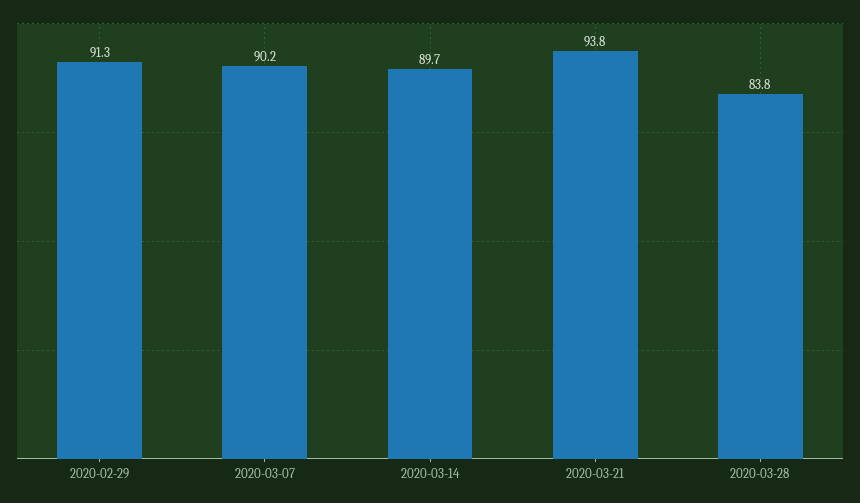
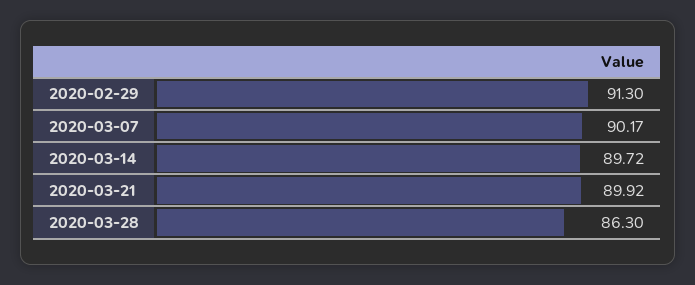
  {
    "2020-02-29": 91.3,
    "2020-03-07": 90.17,
    "2020-03-14": 89.72,
-   "2020-03-21": 93.8,
+   "2020-03-21": 89.92,
-   "2020-03-28": 83.8
+   "2020-03-28": 86.3
  }

